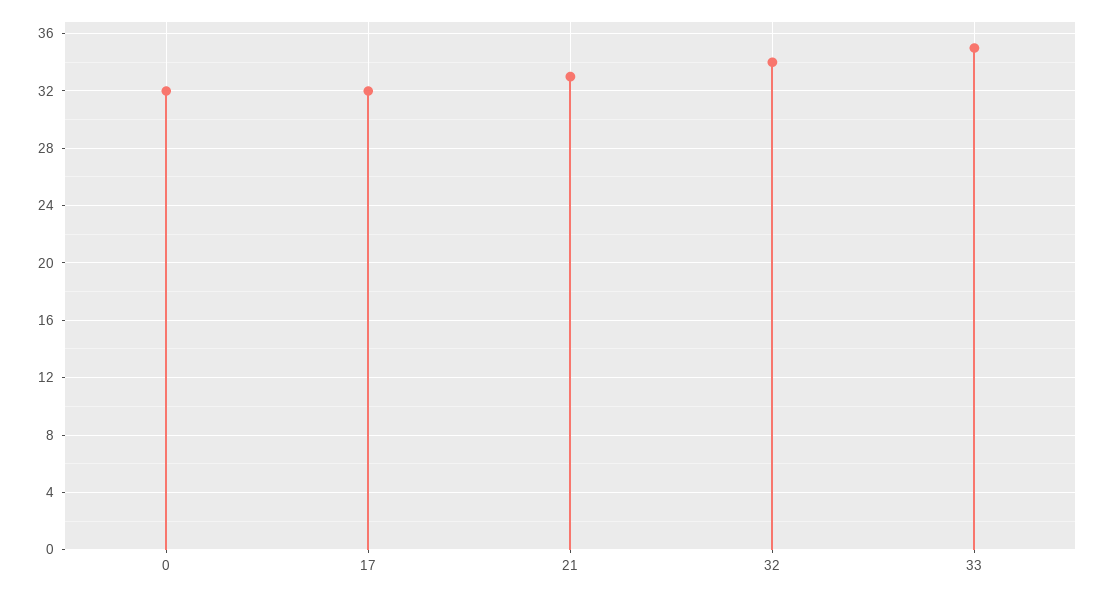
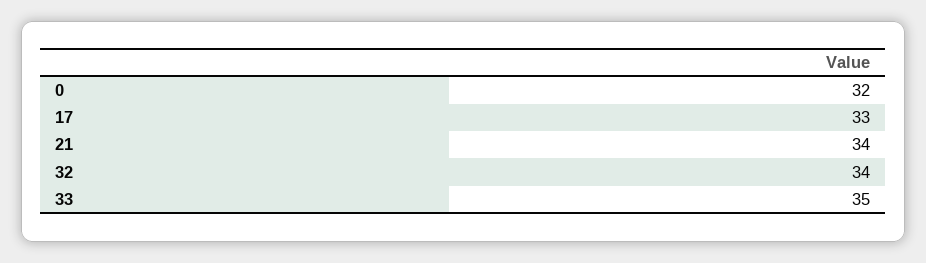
  {
    "0": 32,
-   "17": 32,
+   "17": 33,
-   "21": 33,
+   "21": 34,
    "32": 34,
    "33": 35
  }

